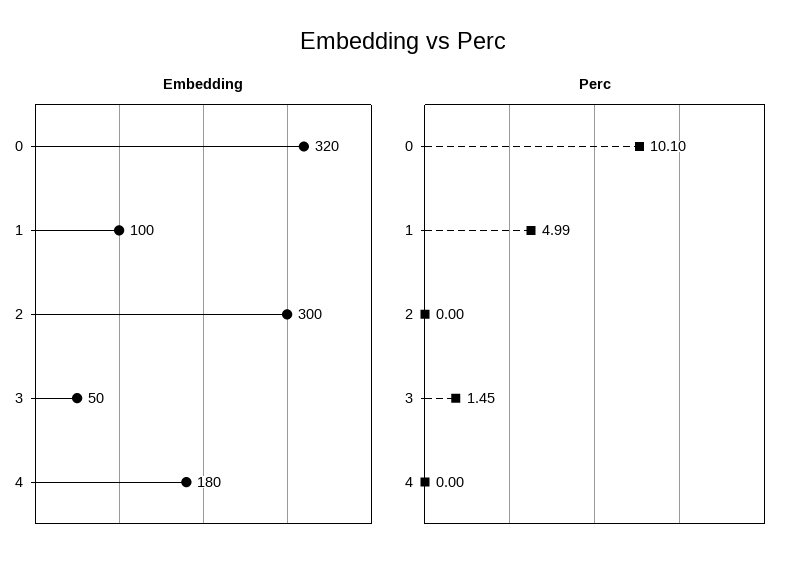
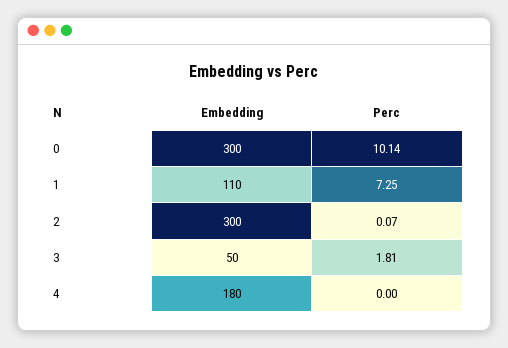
  {
    "Embedding": {
-     "0": 320,
+     "0": 300,
-     "1": 100,
+     "1": 110,
      "2": 300,
      "3": 50,
      "4": 180
    },
    "Perc": {
-     "0": 10.1,
+     "0": 10.14,
-     "1": 4.99,
+     "1": 7.25,
-     "2": 0,
+     "2": 0.07,
-     "3": 1.45,
+     "3": 1.81,
      "4": 0
    }
  }

